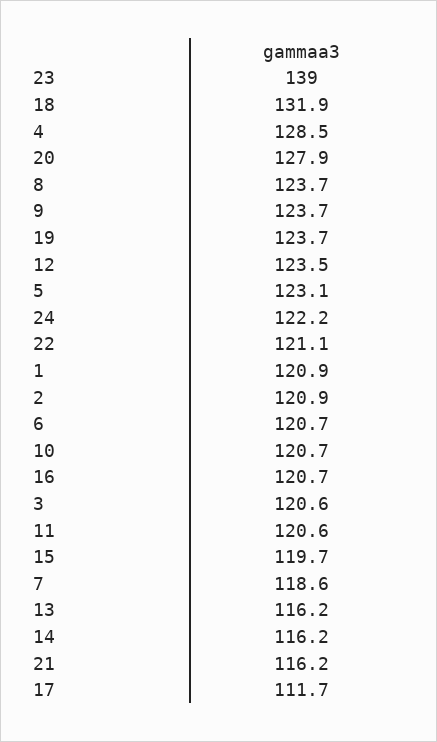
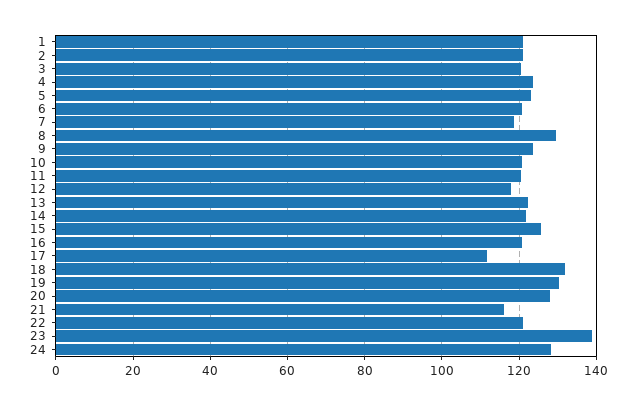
  {
    "23": 139,
    "18": 131.9,
-   "4": 128.5,
+   "4": 124,
    "20": 127.9,
-   "8": 123.7,
+   "8": 130,
    "9": 123.7,
-   "19": 123.7,
+   "19": 130,
-   "12": 123.5,
+   "12": 118,
    "5": 123.1,
-   "24": 122.2,
+   "24": 128,
    "22": 121.1,
    "1": 120.9,
    "2": 120.9,
    "6": 120.7,
    "10": 120.7,
    "16": 120.7,
    "3": 120.6,
    "11": 120.6,
-   "15": 119.7,
+   "15": 126,
    "7": 118.6,
-   "13": 116.2,
+   "13": 122,
-   "14": 116.2,
+   "14": 122,
    "21": 116.2,
    "17": 111.7
  }

